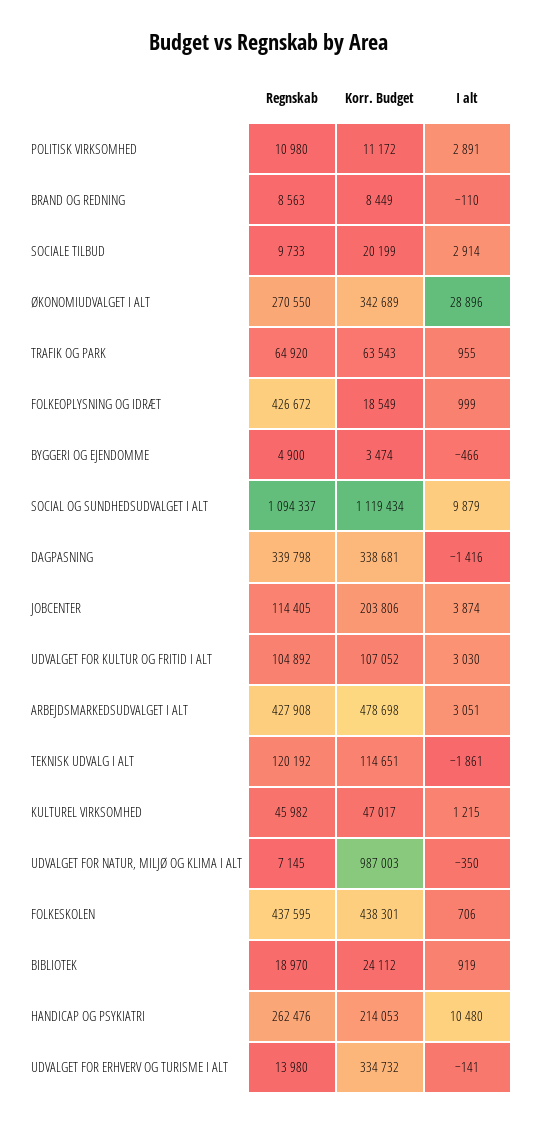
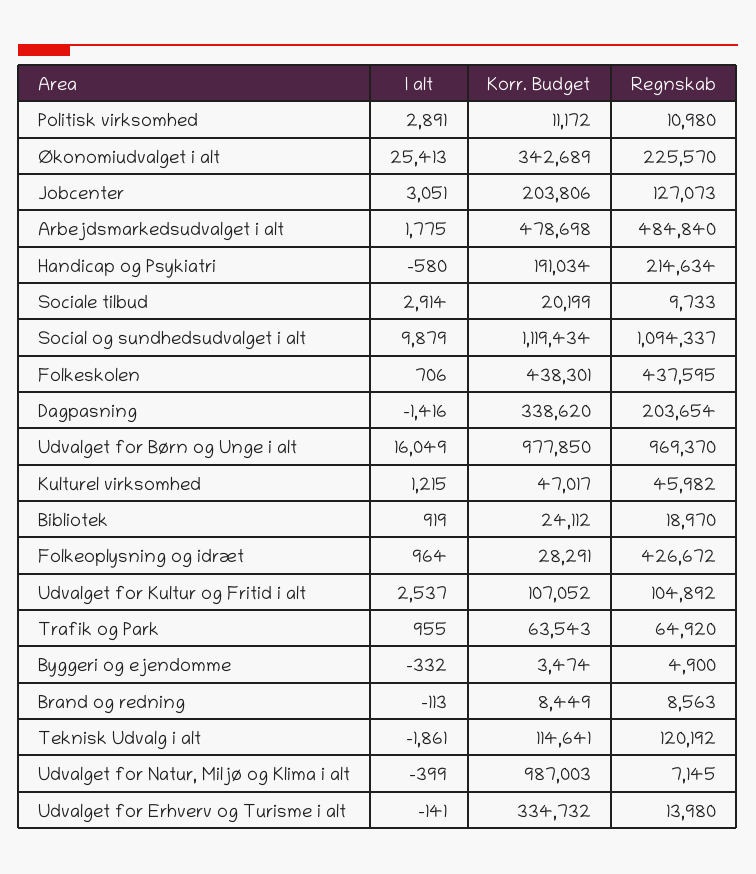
  {
    "Regnskab": {
      "POLITISK VIRKSOMHED": 10980,
      "BRAND OG REDNING": 8563,
      "SOCIALE TILBUD": 9733,
-     "ØKONOMIUDVALGET I ALT": 270550,
+     "ØKONOMIUDVALGET I ALT": 225570,
      "TRAFIK OG PARK": 64920,
      "FOLKEOPLYSNING OG IDRÆT": 426672,
      "BYGGERI OG EJENDOMME": 4900,
      "SOCIAL OG SUNDHEDSUDVALGET I ALT": 1094337,
-     "DAGPASNING": 339798,
+     "DAGPASNING": 203654,
-     "JOBCENTER": 114405,
+     "JOBCENTER": 127073,
      "UDVALGET FOR KULTUR OG FRITID I ALT": 104892,
-     "ARBEJDSMARKEDSUDVALGET I ALT": 427908,
+     "ARBEJDSMARKEDSUDVALGET I ALT": 484840,
      "TEKNISK UDVALG I ALT": 120192,
      "KULTUREL VIRKSOMHED": 45982,
      "UDVALGET FOR NATUR, MILJØ OG KLIMA I ALT": 7145,
      "FOLKESKOLEN": 437595,
      "BIBLIOTEK": 18970,
-     "HANDICAP OG PSYKIATRI": 262476,
+     "HANDICAP OG PSYKIATRI": 214634,
-     "UDVALGET FOR ERHVERV OG TURISME I ALT": 13980
+     "UDVALGET FOR ERHVERV OG TURISME I ALT": 13980,
+     "Udvalget for Børn og Unge i alt": 969370
    },
    "Korr. Budget": {
      "POLITISK VIRKSOMHED": 11172,
      "BRAND OG REDNING": 8449,
      "SOCIALE TILBUD": 20199,
      "ØKONOMIUDVALGET I ALT": 342689,
      "TRAFIK OG PARK": 63543,
-     "FOLKEOPLYSNING OG IDRÆT": 18549,
+     "FOLKEOPLYSNING OG IDRÆT": 28291,
      "BYGGERI OG EJENDOMME": 3474,
      "SOCIAL OG SUNDHEDSUDVALGET I ALT": 1119434,
-     "DAGPASNING": 338681,
+     "DAGPASNING": 338620,
      "JOBCENTER": 203806,
      "UDVALGET FOR KULTUR OG FRITID I ALT": 107052,
      "ARBEJDSMARKEDSUDVALGET I ALT": 478698,
-     "TEKNISK UDVALG I ALT": 114651,
+     "TEKNISK UDVALG I ALT": 114641,
      "KULTUREL VIRKSOMHED": 47017,
      "UDVALGET FOR NATUR, MILJØ OG KLIMA I ALT": 987003,
      "FOLKESKOLEN": 438301,
      "BIBLIOTEK": 24112,
-     "HANDICAP OG PSYKIATRI": 214053,
+     "HANDICAP OG PSYKIATRI": 191034,
-     "UDVALGET FOR ERHVERV OG TURISME I ALT": 334732
+     "UDVALGET FOR ERHVERV OG TURISME I ALT": 334732,
+     "Udvalget for Børn og Unge i alt": 977850
    },
    "I alt": {
      "POLITISK VIRKSOMHED": 2891,
-     "BRAND OG REDNING": -110,
+     "BRAND OG REDNING": -113,
      "SOCIALE TILBUD": 2914,
-     "ØKONOMIUDVALGET I ALT": 28896,
+     "ØKONOMIUDVALGET I ALT": 25413,
      "TRAFIK OG PARK": 955,
-     "FOLKEOPLYSNING OG IDRÆT": 999,
+     "FOLKEOPLYSNING OG IDRÆT": 964,
-     "BYGGERI OG EJENDOMME": -466,
+     "BYGGERI OG EJENDOMME": -332,
      "SOCIAL OG SUNDHEDSUDVALGET I ALT": 9879,
      "DAGPASNING": -1416,
-     "JOBCENTER": 3874,
+     "JOBCENTER": 3051,
-     "UDVALGET FOR KULTUR OG FRITID I ALT": 3030,
+     "UDVALGET FOR KULTUR OG FRITID I ALT": 2537,
-     "ARBEJDSMARKEDSUDVALGET I ALT": 3051,
+     "ARBEJDSMARKEDSUDVALGET I ALT": 1775,
      "TEKNISK UDVALG I ALT": -1861,
      "KULTUREL VIRKSOMHED": 1215,
-     "UDVALGET FOR NATUR, MILJØ OG KLIMA I ALT": -350,
+     "UDVALGET FOR NATUR, MILJØ OG KLIMA I ALT": -399,
      "FOLKESKOLEN": 706,
      "BIBLIOTEK": 919,
-     "HANDICAP OG PSYKIATRI": 10480,
+     "HANDICAP OG PSYKIATRI": -580,
-     "UDVALGET FOR ERHVERV OG TURISME I ALT": -141
+     "UDVALGET FOR ERHVERV OG TURISME I ALT": -141,
+     "Udvalget for Børn og Unge i alt": 16049
    }
  }

